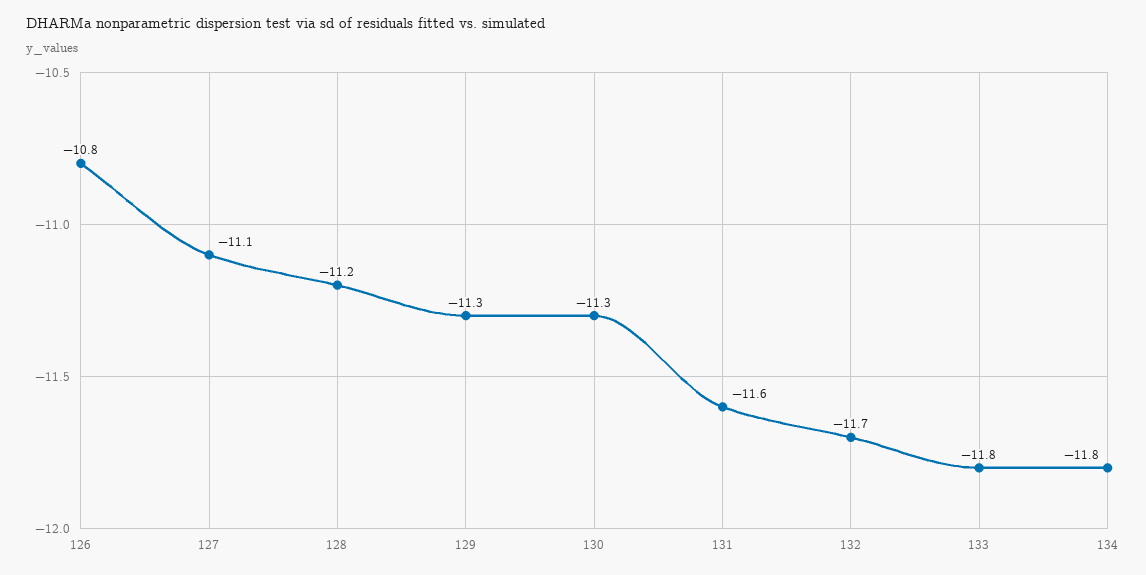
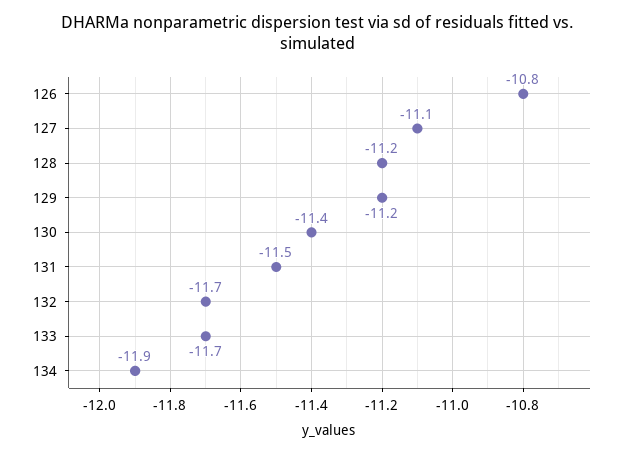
  {
    "126": -10.8,
    "127": -11.1,
    "128": -11.2,
-   "129": -11.3,
+   "129": -11.2,
-   "130": -11.3,
+   "130": -11.4,
-   "131": -11.6,
+   "131": -11.5,
    "132": -11.7,
-   "133": -11.8,
+   "133": -11.7,
-   "134": -11.8
+   "134": -11.9
  }

